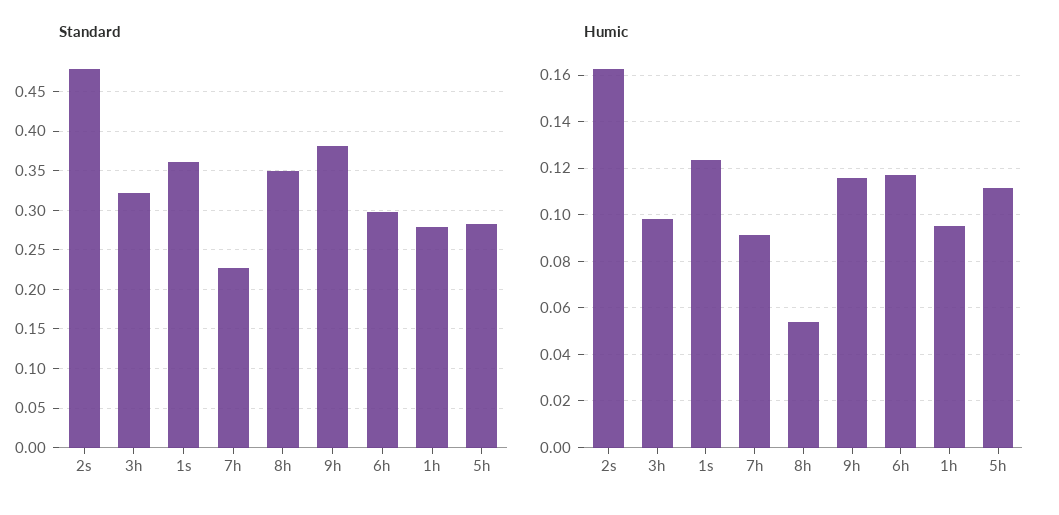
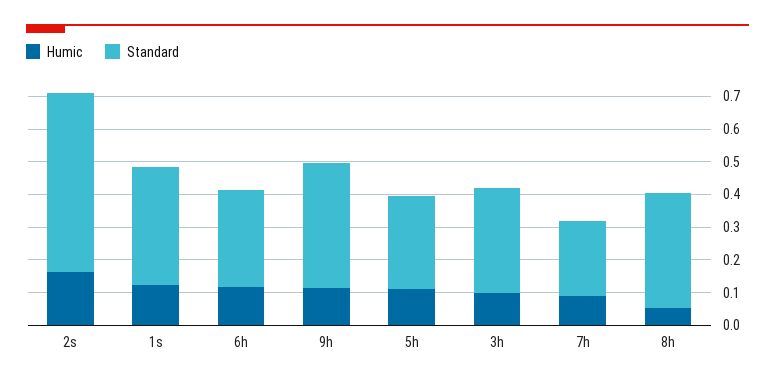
  {
    "Standard": {
-     "2s": 0.48,
+     "2s": 0.55,
      "3h": 0.32,
      "1s": 0.36,
      "7h": 0.23,
      "8h": 0.35,
      "9h": 0.38,
      "6h": 0.3,
-     "1h": 0.28,
      "5h": 0.28
    },
    "Humic": {
      "2s": 0.165,
      "3h": 0.1,
      "1s": 0.125,
      "7h": 0.09,
      "8h": 0.055,
      "9h": 0.115,
      "6h": 0.115,
-     "1h": 0.095,
      "5h": 0.11
    }
  }

